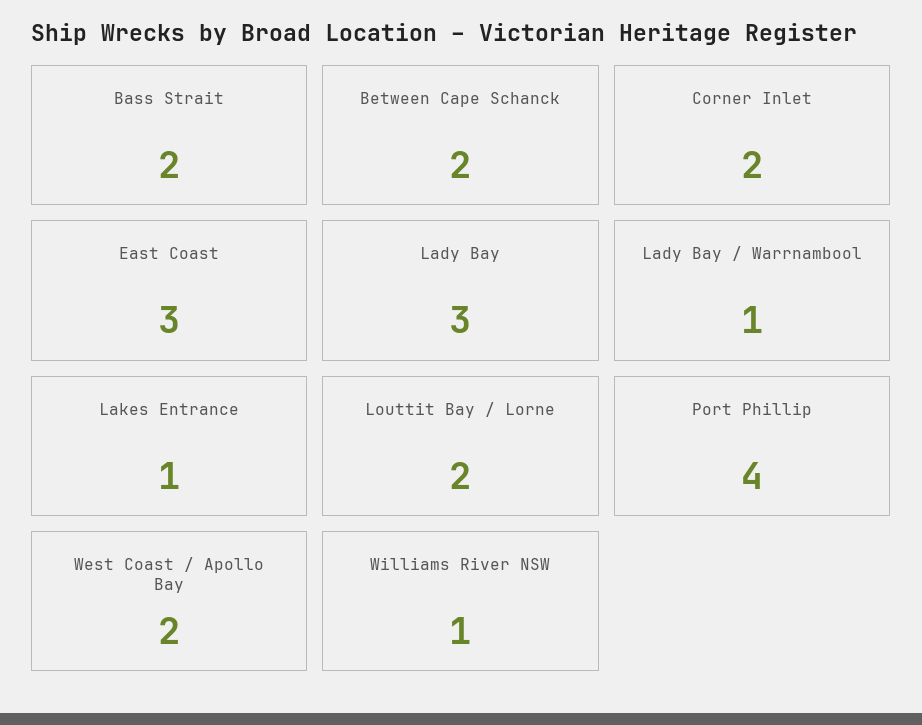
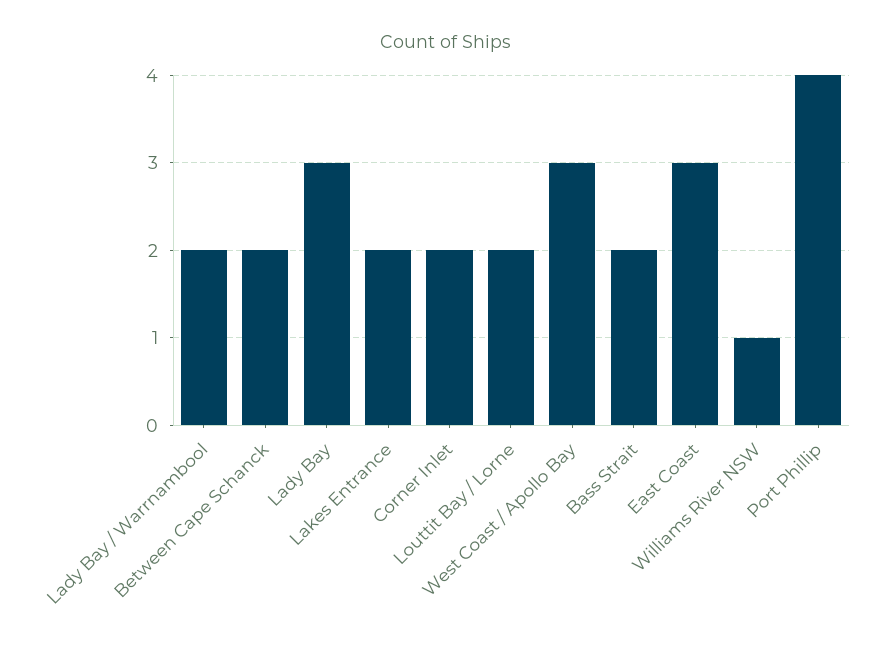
  {
    "Bass Strait": 2,
    "Between Cape Schanck": 2,
    "Corner Inlet": 2,
    "East Coast": 3,
    "Lady Bay": 3,
-   "Lady Bay / Warrnambool": 1,
+   "Lady Bay / Warrnambool": 2,
-   "Lakes Entrance": 1,
+   "Lakes Entrance": 2,
    "Louttit Bay / Lorne": 2,
    "Port Phillip": 4,
-   "West Coast / Apollo Bay": 2,
+   "West Coast / Apollo Bay": 3,
    "Williams River NSW": 1
  }

